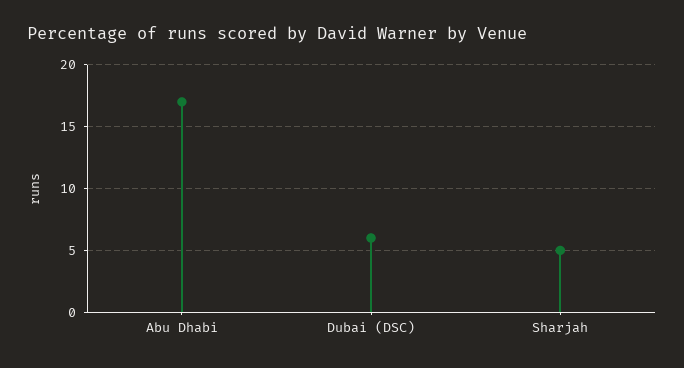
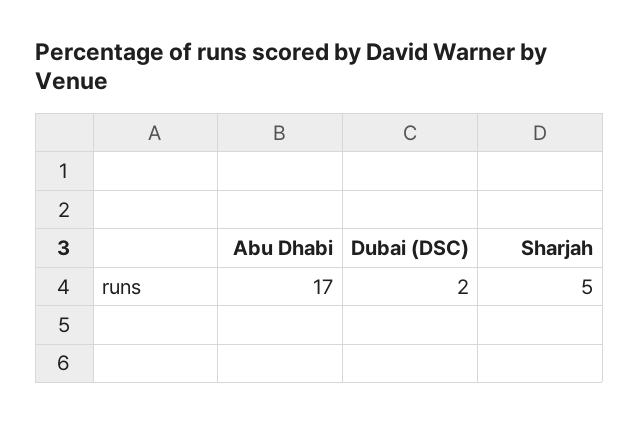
  {
    "Abu Dhabi": 17,
-   "Dubai (DSC)": 6,
+   "Dubai (DSC)": 2,
    "Sharjah": 5
  }

